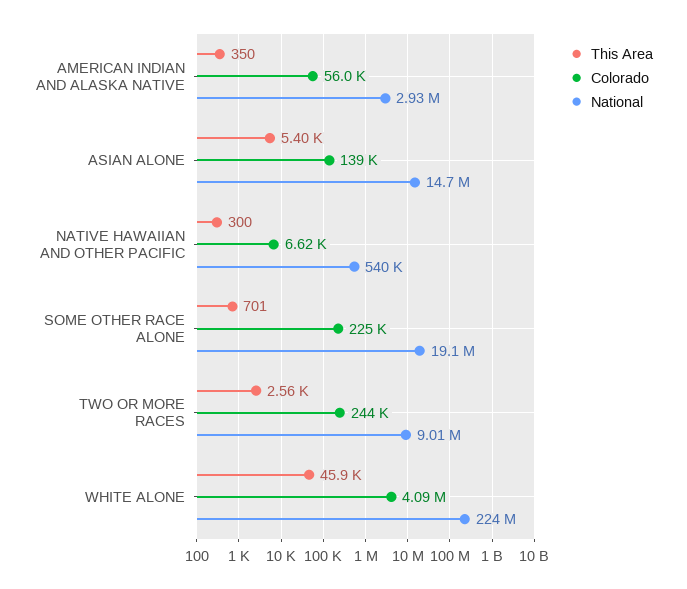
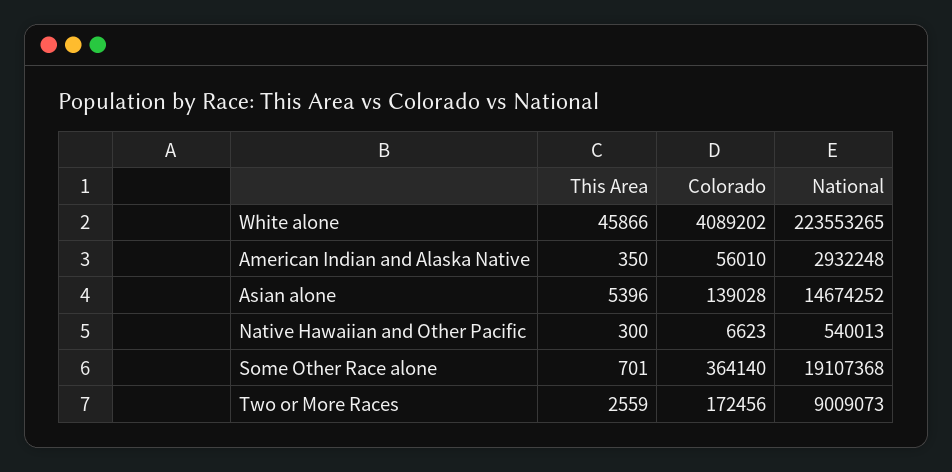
  {
    "This Area": {
      "AMERICAN INDIAN AND ALASKA NATIVE": 350,
      "ASIAN ALONE": 5396,
      "NATIVE HAWAIIAN AND OTHER PACIFIC": 300,
      "SOME OTHER RACE ALONE": 701,
      "TWO OR MORE RACES": 2559,
      "WHITE ALONE": 45866
    },
    "Colorado": {
      "AMERICAN INDIAN AND ALASKA NATIVE": 56010,
      "ASIAN ALONE": 139028,
      "NATIVE HAWAIIAN AND OTHER PACIFIC": 6623,
-     "SOME OTHER RACE ALONE": 225000,
+     "SOME OTHER RACE ALONE": 364140,
-     "TWO OR MORE RACES": 244000,
+     "TWO OR MORE RACES": 172456,
      "WHITE ALONE": 4089202
    },
    "National": {
      "AMERICAN INDIAN AND ALASKA NATIVE": 2932248,
      "ASIAN ALONE": 14674252,
      "NATIVE HAWAIIAN AND OTHER PACIFIC": 540013,
      "SOME OTHER RACE ALONE": 19107368,
      "TWO OR MORE RACES": 9009073,
      "WHITE ALONE": 223553265
    }
  }

